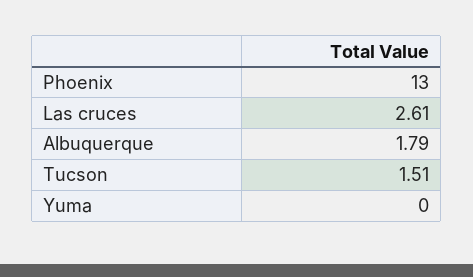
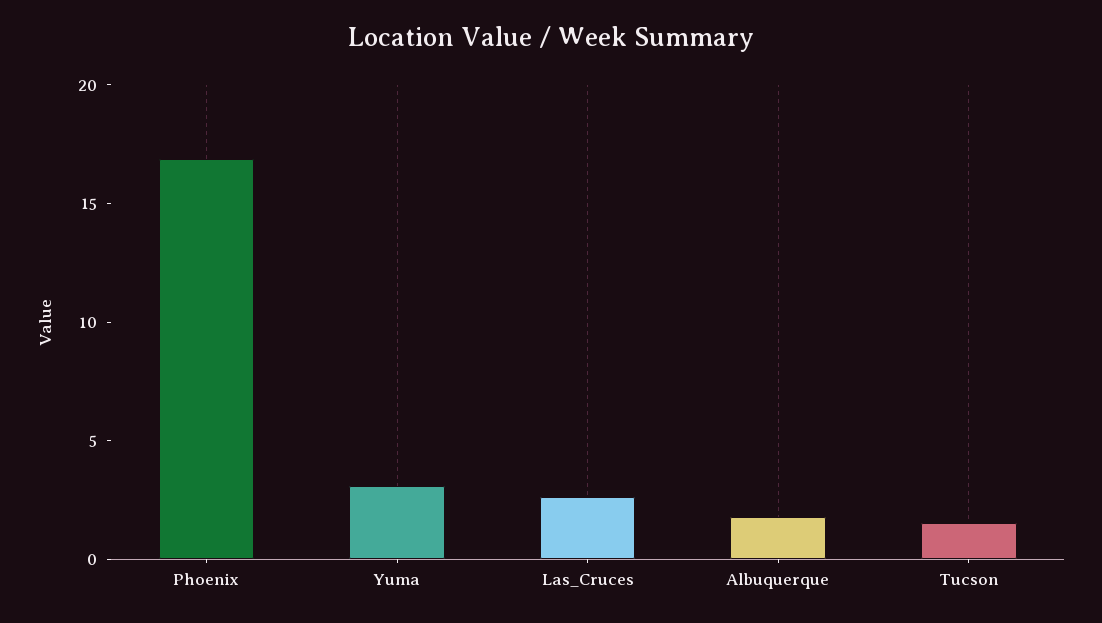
  {
-   "Phoenix": 13,
+   "Phoenix": 17,
    "Las cruces": 2.61,
    "Albuquerque": 1.79,
    "Tucson": 1.51,
-   "Yuma": 0
+   "Yuma": 3
  }

